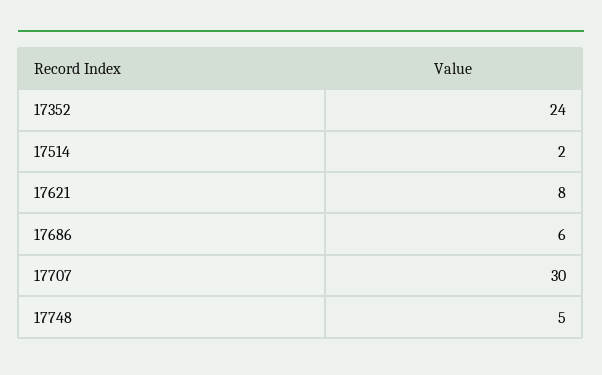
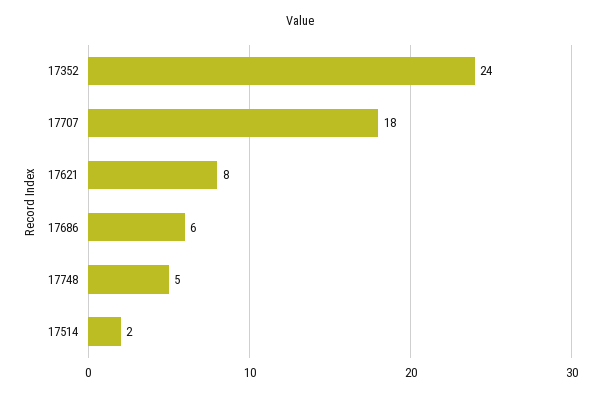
  {
    "17352": 24,
    "17514": 2,
    "17621": 8,
    "17686": 6,
-   "17707": 30,
+   "17707": 18,
    "17748": 5
  }

